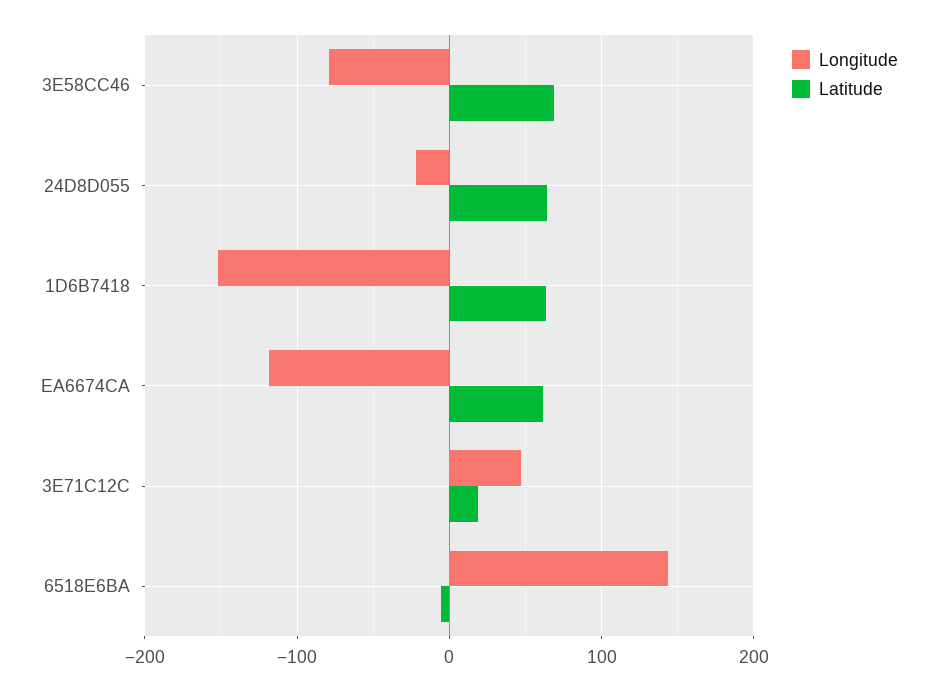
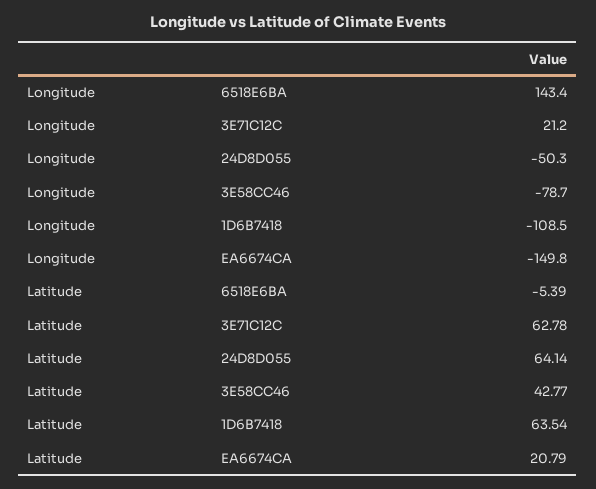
  {
    "Longitude": {
      "3E58CC46": -78.7,
-     "24D8D055": -20,
+     "24D8D055": -50.3,
-     "1D6B7418": -150,
+     "1D6B7418": -108.5,
-     "EA6674CA": -120,
+     "EA6674CA": -149.8,
-     "3E71C12C": 50,
+     "3E71C12C": 21.2,
      "6518E6BA": 143.4
    },
    "Latitude": {
-     "3E58CC46": 70,
+     "3E58CC46": 42.77,
      "24D8D055": 64.14,
      "1D6B7418": 63.54,
-     "EA6674CA": 60,
+     "EA6674CA": 20.79,
-     "3E71C12C": 20,
+     "3E71C12C": 62.78,
      "6518E6BA": -5.39
    }
  }

